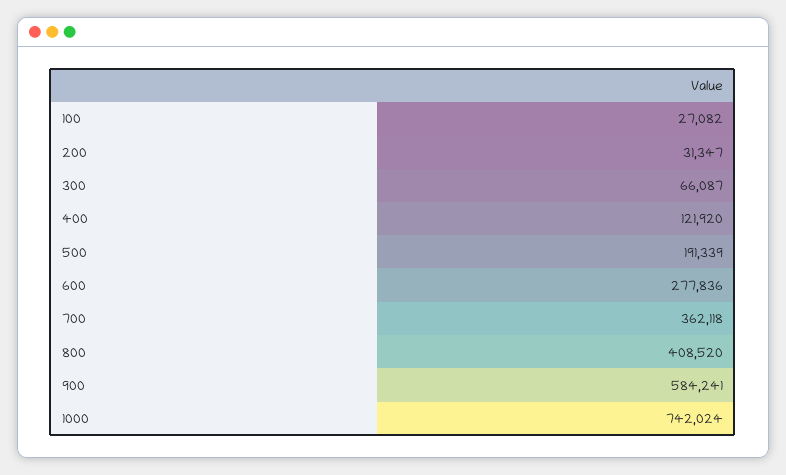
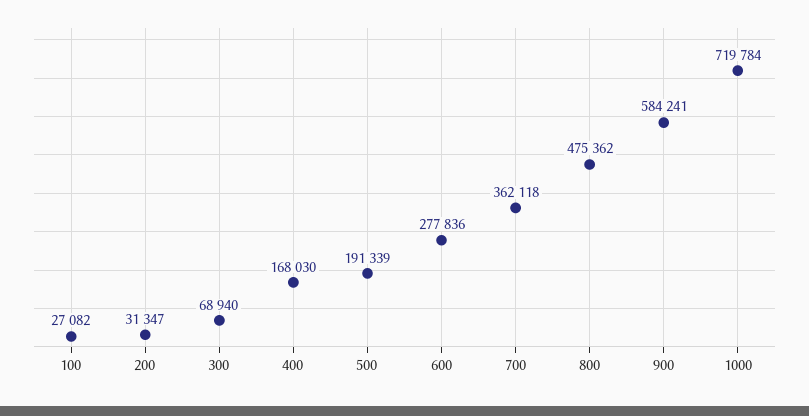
  {
    "100": 27082,
    "200": 31347,
-   "300": 66087,
+   "300": 68940,
-   "400": 121920,
+   "400": 168030,
    "500": 191339,
    "600": 277836,
    "700": 362118,
-   "800": 408520,
+   "800": 475362,
    "900": 584241,
-   "1000": 742024
+   "1000": 719784
  }

